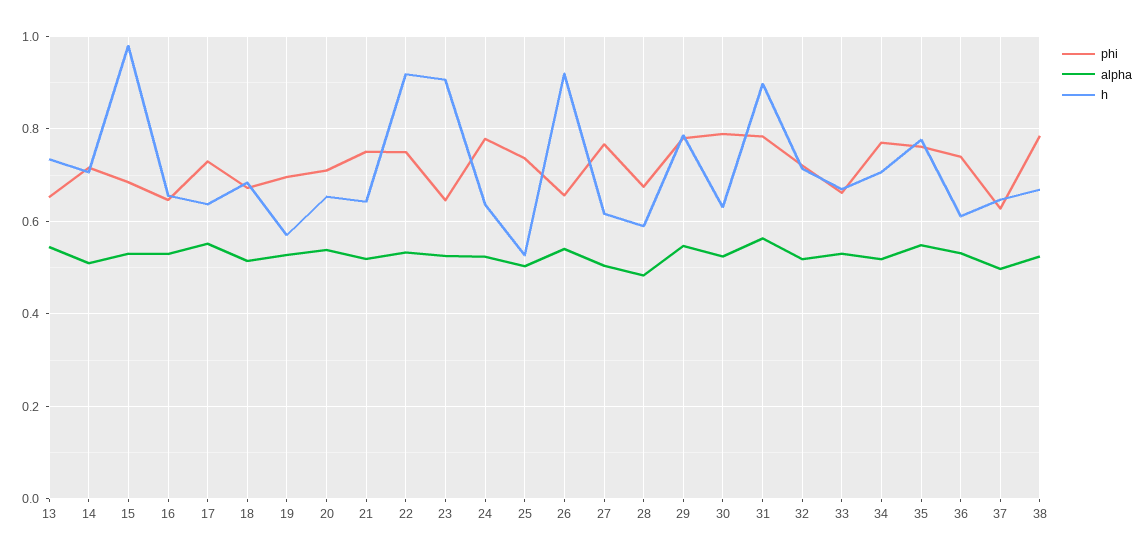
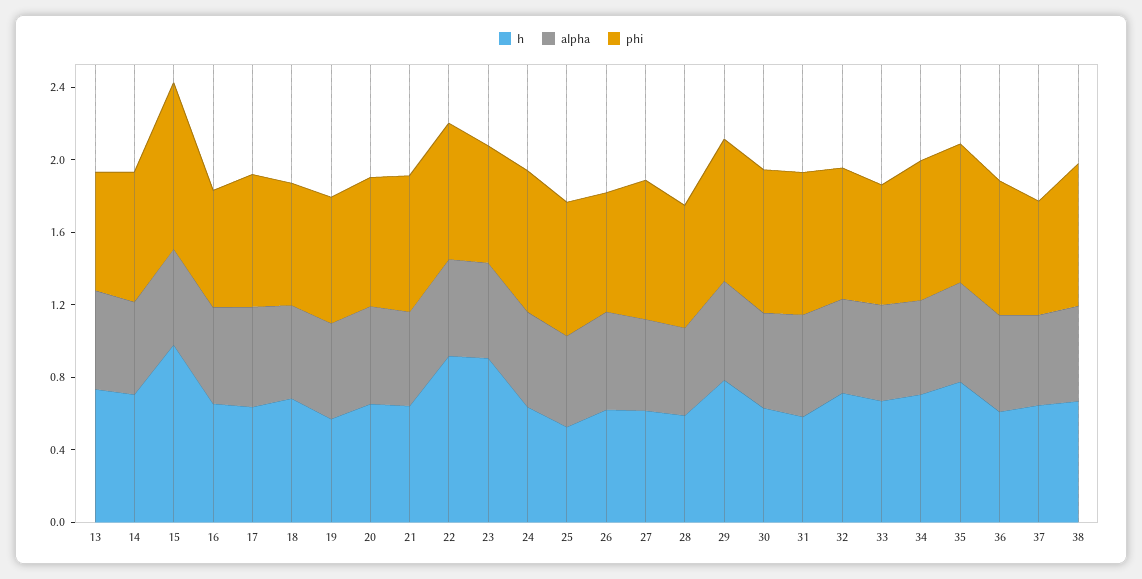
  {
    "phi": {
      "13": 0.66,
      "14": 0.72,
-     "15": 0.68,
+     "15": 0.9,
      "16": 0.64,
      "17": 0.72,
      "18": 0.68,
      "19": 0.7,
      "20": 0.72,
      "21": 0.76,
      "22": 0.74,
      "23": 0.64,
      "24": 0.78,
      "25": 0.74,
      "26": 0.66,
      "27": 0.76,
      "28": 0.68,
      "29": 0.78,
      "30": 0.78,
      "31": 0.78,
      "32": 0.72,
      "33": 0.66,
      "34": 0.78,
      "35": 0.76,
      "36": 0.74,
      "37": 0.62,
      "38": 0.78
    },
    "alpha": {
      "13": 0.54,
      "14": 0.5,
      "15": 0.54,
      "16": 0.52,
      "17": 0.56,
      "18": 0.52,
      "19": 0.52,
      "20": 0.54,
      "21": 0.52,
      "22": 0.54,
      "23": 0.52,
      "24": 0.52,
      "25": 0.5,
      "26": 0.54,
      "27": 0.5,
      "28": 0.48,
      "29": 0.54,
      "30": 0.52,
      "31": 0.56,
      "32": 0.52,
      "33": 0.54,
      "34": 0.52,
      "35": 0.54,
      "36": 0.54,
      "37": 0.5,
      "38": 0.52
    },
    "h": {
      "13": 0.74,
      "14": 0.7,
      "15": 0.98,
      "16": 0.66,
      "17": 0.64,
      "18": 0.68,
      "19": 0.58,
      "20": 0.66,
      "21": 0.64,
      "22": 0.92,
      "23": 0.9,
      "24": 0.64,
      "25": 0.52,
-     "26": 0.92,
+     "26": 0.6,
      "27": 0.62,
      "28": 0.58,
      "29": 0.78,
      "30": 0.64,
-     "31": 0.9,
+     "31": 0.6,
      "32": 0.72,
      "33": 0.66,
      "34": 0.7,
      "35": 0.78,
      "36": 0.62,
      "37": 0.64,
      "38": 0.66
    }
  }

